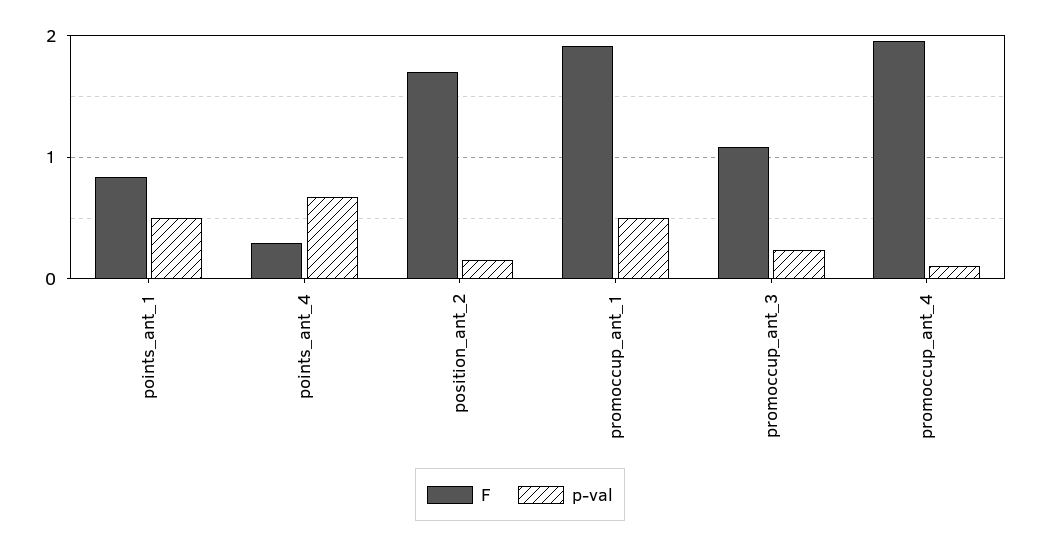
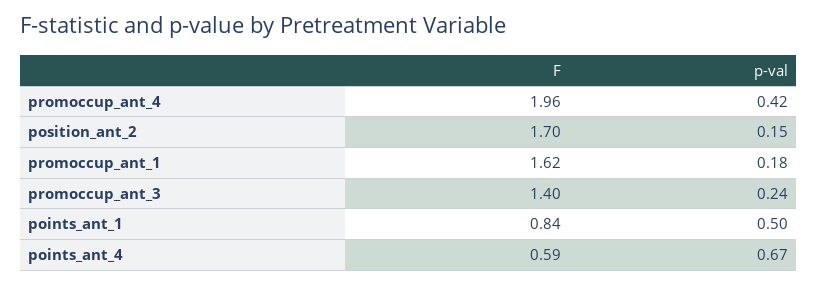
  {
    "F": {
      "points_ant_1": 0.84,
-     "points_ant_4": 0.3,
+     "points_ant_4": 0.59,
      "position_ant_2": 1.7,
-     "promoccup_ant_1": 1.9,
+     "promoccup_ant_1": 1.62,
-     "promoccup_ant_3": 1.1,
+     "promoccup_ant_3": 1.4,
      "promoccup_ant_4": 1.96
    },
    "p-val": {
      "points_ant_1": 0.5,
      "points_ant_4": 0.67,
      "position_ant_2": 0.15,
-     "promoccup_ant_1": 0.5,
+     "promoccup_ant_1": 0.18,
      "promoccup_ant_3": 0.24,
-     "promoccup_ant_4": 0.1
+     "promoccup_ant_4": 0.42
    }
  }

